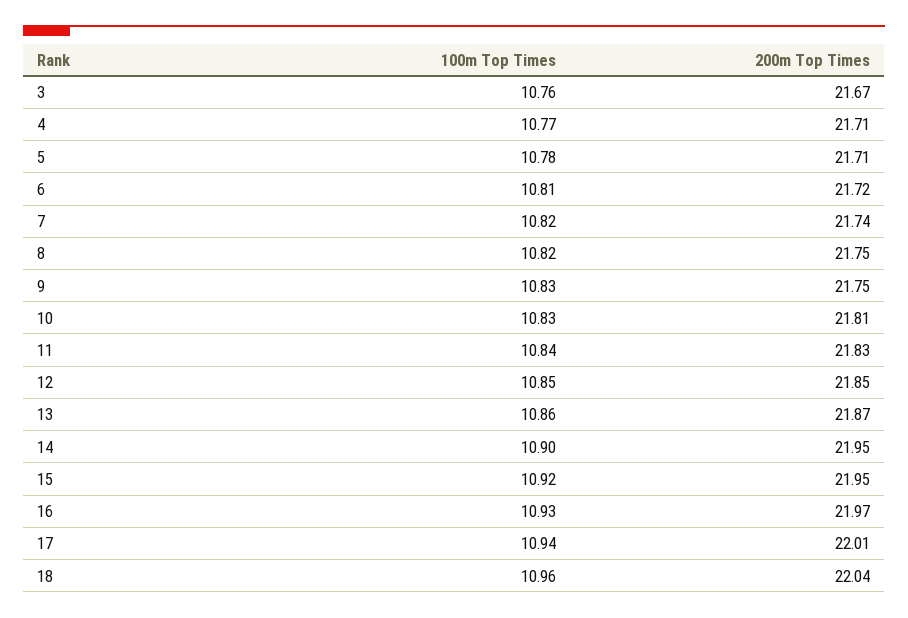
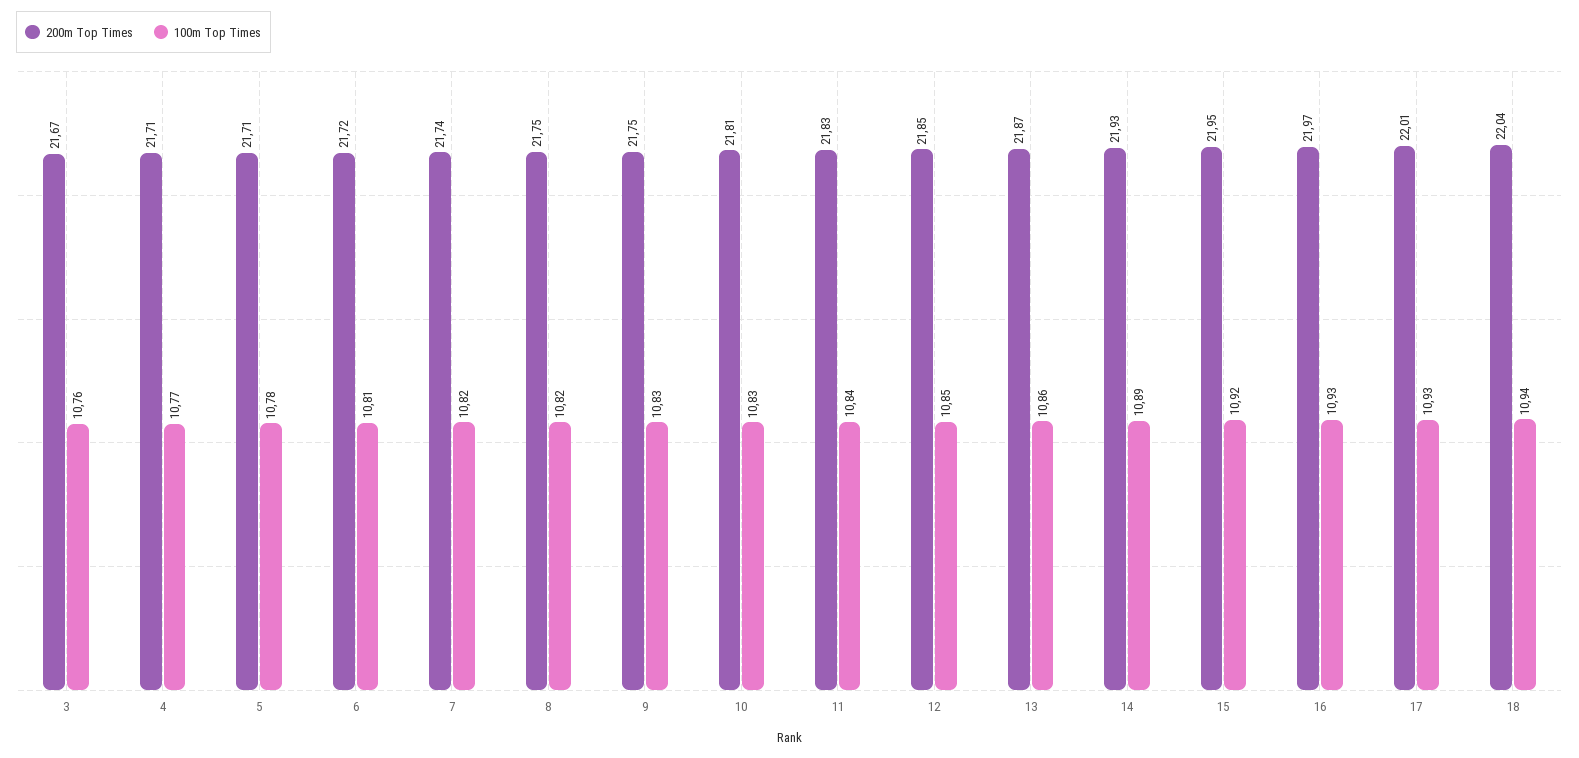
  {
    "100m Top Times": {
      "3": 10.76,
      "4": 10.77,
      "5": 10.78,
      "6": 10.81,
      "7": 10.82,
      "8": 10.82,
      "9": 10.83,
      "10": 10.83,
      "11": 10.84,
      "12": 10.85,
      "13": 10.86,
-     "14": 10.9,
+     "14": 10.89,
      "15": 10.92,
      "16": 10.93,
-     "17": 10.94,
+     "17": 10.93,
-     "18": 10.96
+     "18": 10.94
    },
    "200m Top Times": {
      "3": 21.67,
      "4": 21.71,
      "5": 21.71,
      "6": 21.72,
      "7": 21.74,
      "8": 21.75,
      "9": 21.75,
      "10": 21.81,
      "11": 21.83,
      "12": 21.85,
      "13": 21.87,
-     "14": 21.95,
+     "14": 21.93,
      "15": 21.95,
      "16": 21.97,
      "17": 22.01,
      "18": 22.04
    }
  }

